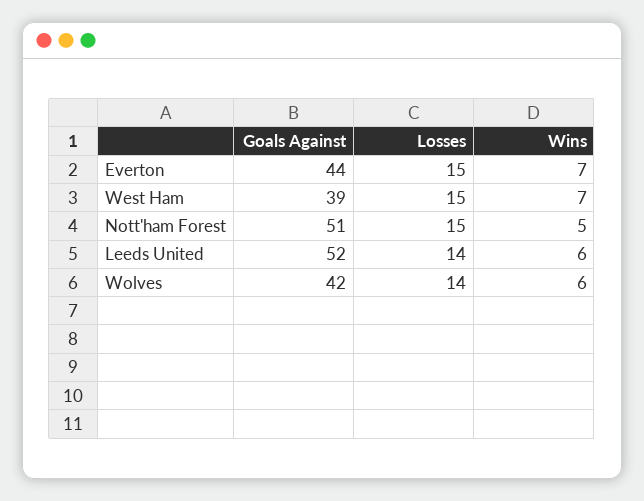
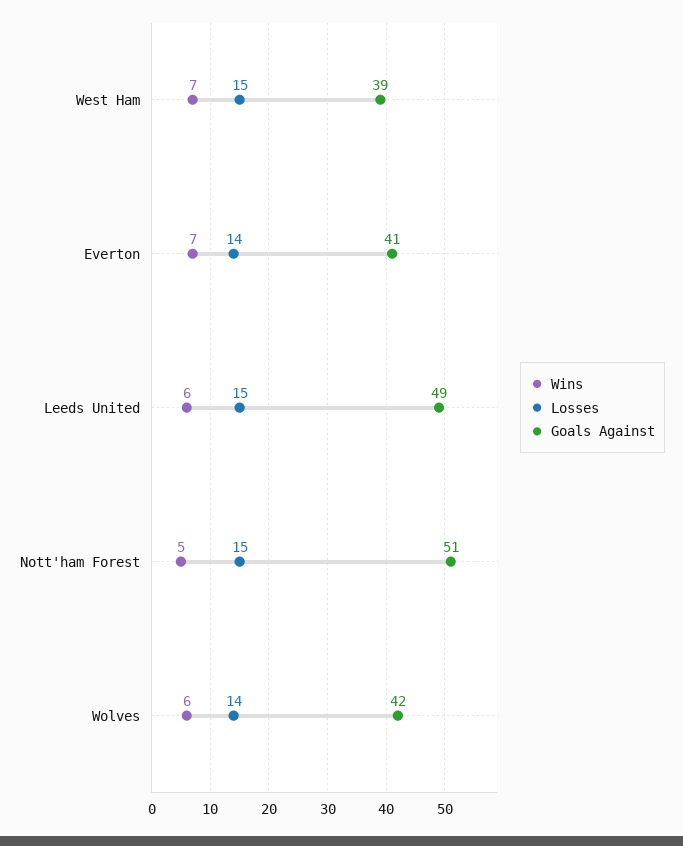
  {
    "Goals Against": {
-     "Everton": 44,
+     "Everton": 41,
      "West Ham": 39,
      "Nott'ham Forest": 51,
-     "Leeds United": 52,
+     "Leeds United": 49,
      "Wolves": 42
    },
    "Losses": {
-     "Everton": 15,
+     "Everton": 14,
      "West Ham": 15,
      "Nott'ham Forest": 15,
-     "Leeds United": 14,
+     "Leeds United": 15,
      "Wolves": 14
    },
    "Wins": {
      "Everton": 7,
      "West Ham": 7,
      "Nott'ham Forest": 5,
      "Leeds United": 6,
      "Wolves": 6
    }
  }

